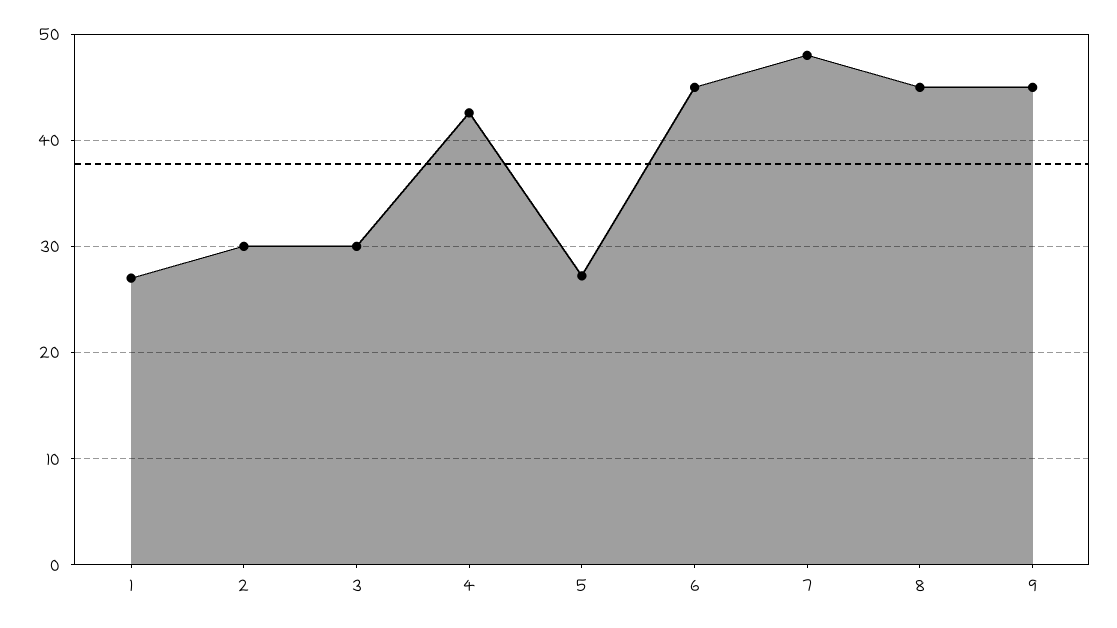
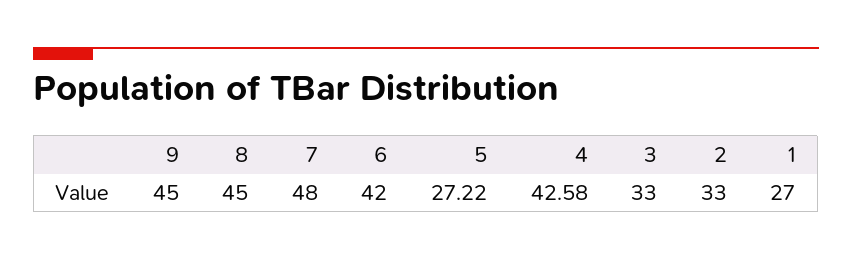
  {
    "1": 27,
-   "2": 30,
+   "2": 33,
-   "3": 30,
+   "3": 33,
    "4": 42.58,
    "5": 27.22,
-   "6": 45,
+   "6": 42,
    "7": 48,
    "8": 45,
    "9": 45
  }

